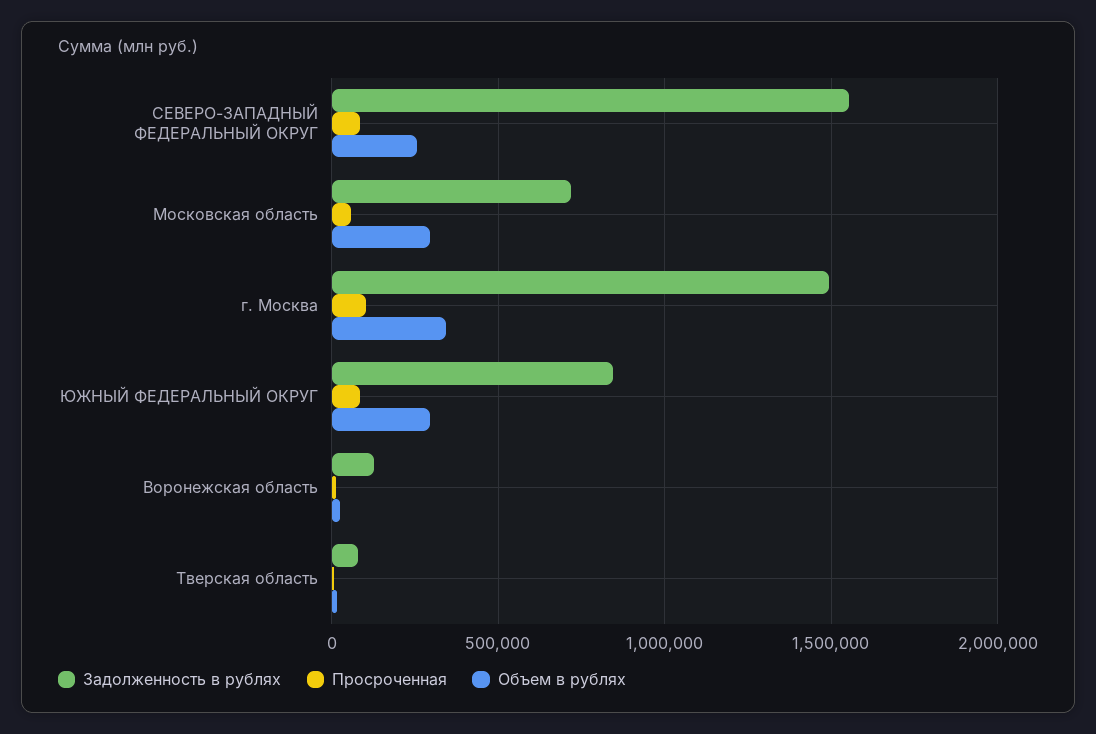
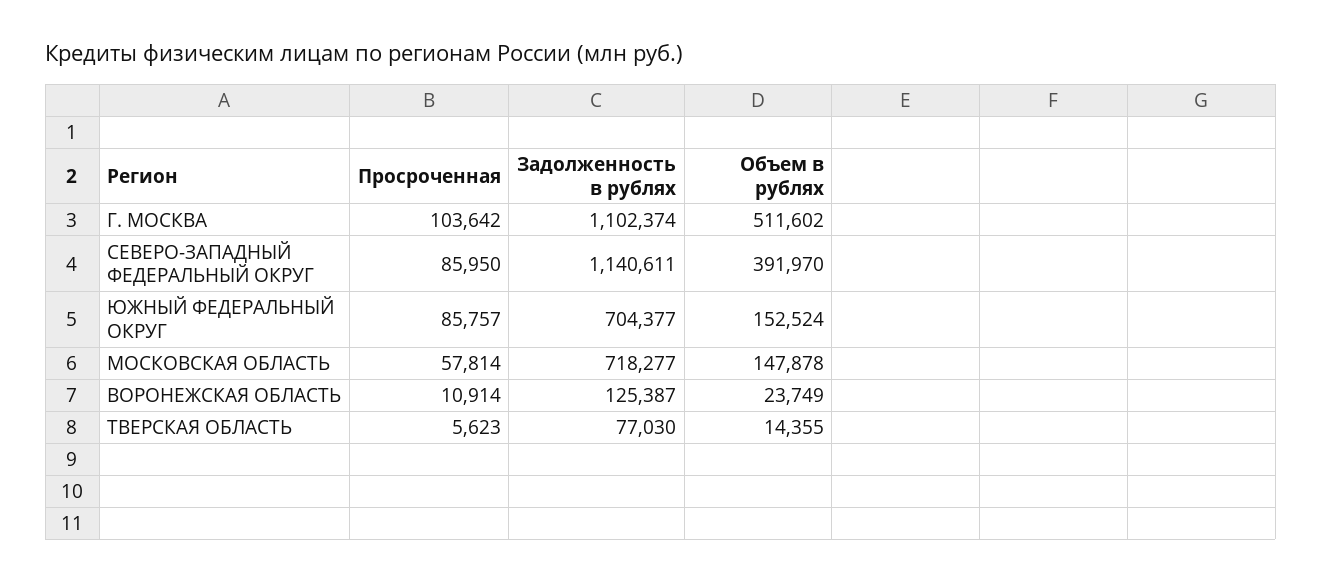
  {
    "Задолженность в рублях": {
-     "СЕВЕРО-ЗАПАДНЫЙ ФЕДЕРАЛЬНЫЙ ОКРУГ": 1550000,
+     "СЕВЕРО-ЗАПАДНЫЙ ФЕДЕРАЛЬНЫЙ ОКРУГ": 1140611,
      "Московская область": 718277,
-     "г. Москва": 1500000,
+     "г. Москва": 1102374,
-     "ЮЖНЫЙ ФЕДЕРАЛЬНЫЙ ОКРУГ": 850000,
+     "ЮЖНЫЙ ФЕДЕРАЛЬНЫЙ ОКРУГ": 704377,
      "Воронежская область": 125387,
      "Тверская область": 77030
    },
    "Просроченная": {
      "СЕВЕРО-ЗАПАДНЫЙ ФЕДЕРАЛЬНЫЙ ОКРУГ": 85950,
      "Московская область": 57814,
      "г. Москва": 103642,
      "ЮЖНЫЙ ФЕДЕРАЛЬНЫЙ ОКРУГ": 85757,
      "Воронежская область": 10914,
      "Тверская область": 5623
    },
    "Объем в рублях": {
-     "СЕВЕРО-ЗАПАДНЫЙ ФЕДЕРАЛЬНЫЙ ОКРУГ": 250000,
+     "СЕВЕРО-ЗАПАДНЫЙ ФЕДЕРАЛЬНЫЙ ОКРУГ": 391970,
-     "Московская область": 300000,
+     "Московская область": 147878,
-     "г. Москва": 350000,
+     "г. Москва": 511602,
-     "ЮЖНЫЙ ФЕДЕРАЛЬНЫЙ ОКРУГ": 300000,
+     "ЮЖНЫЙ ФЕДЕРАЛЬНЫЙ ОКРУГ": 152524,
      "Воронежская область": 23749,
      "Тверская область": 14355
    }
  }

